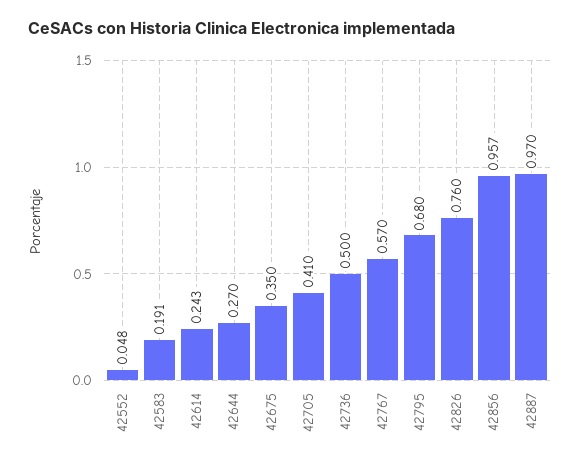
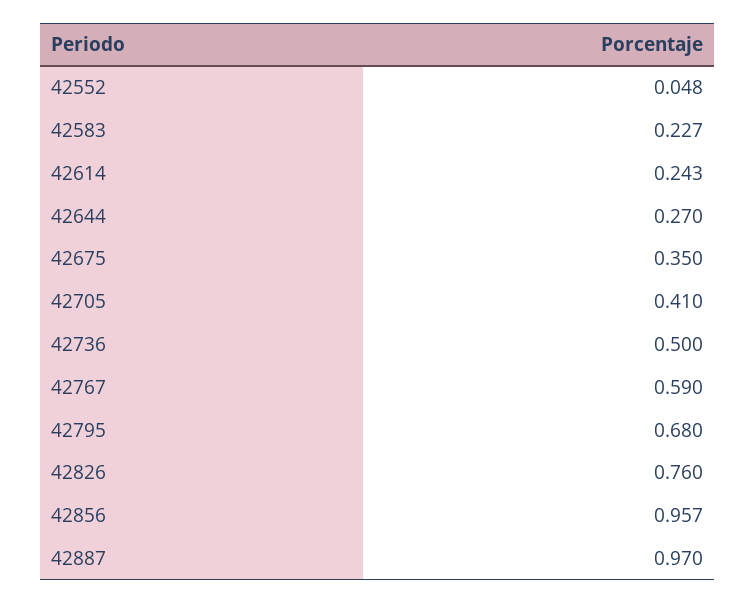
  {
    "42552": 0.048,
-   "42583": 0.191,
+   "42583": 0.227,
    "42614": 0.243,
    "42644": 0.27,
    "42675": 0.35,
    "42705": 0.41,
    "42736": 0.5,
-   "42767": 0.57,
+   "42767": 0.59,
    "42795": 0.68,
    "42826": 0.76,
    "42856": 0.957,
    "42887": 0.97
  }

